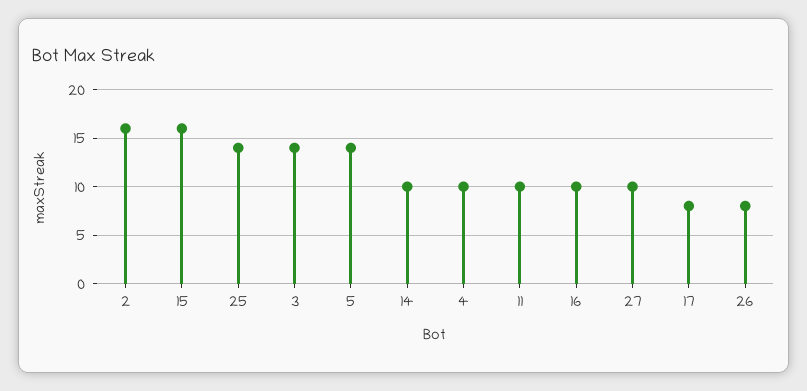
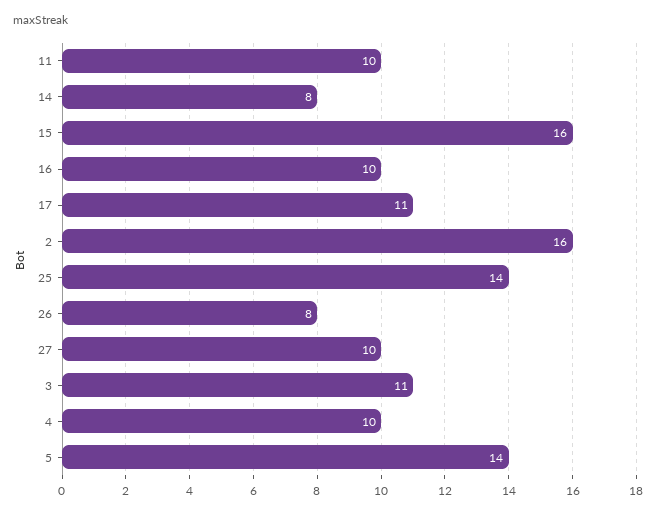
  {
    "2": 16,
    "15": 16,
    "25": 14,
-   "3": 14,
+   "3": 11,
    "5": 14,
-   "14": 10,
+   "14": 8,
    "4": 10,
    "11": 10,
    "16": 10,
    "27": 10,
-   "17": 8,
+   "17": 11,
    "26": 8
  }

